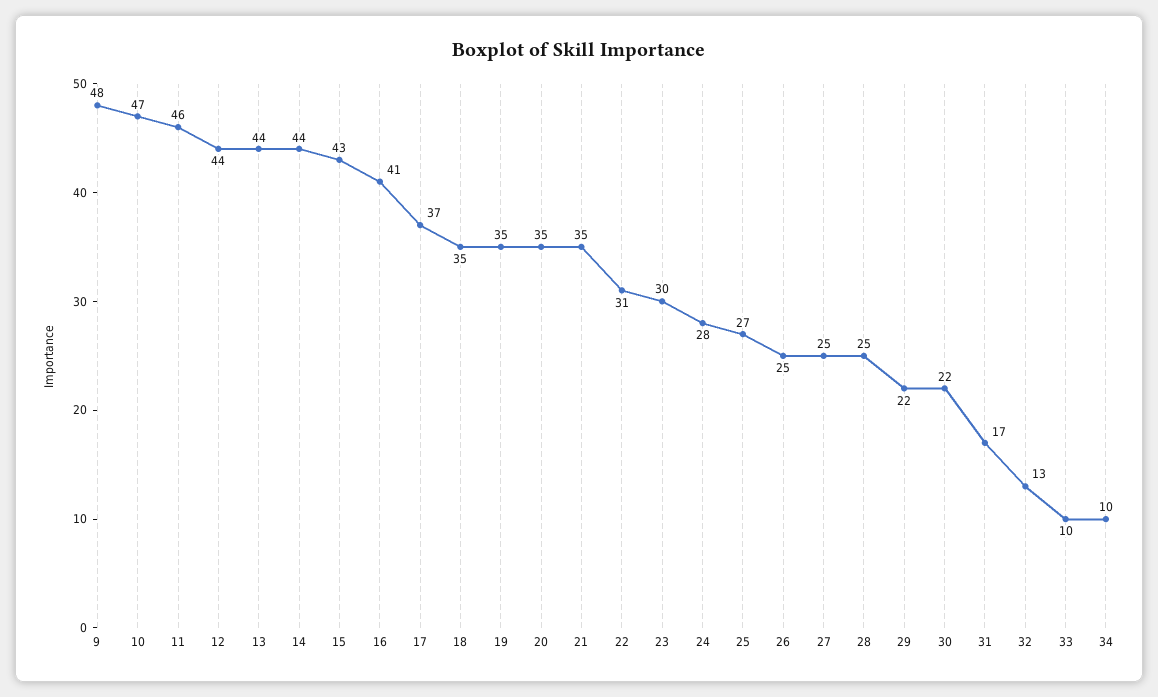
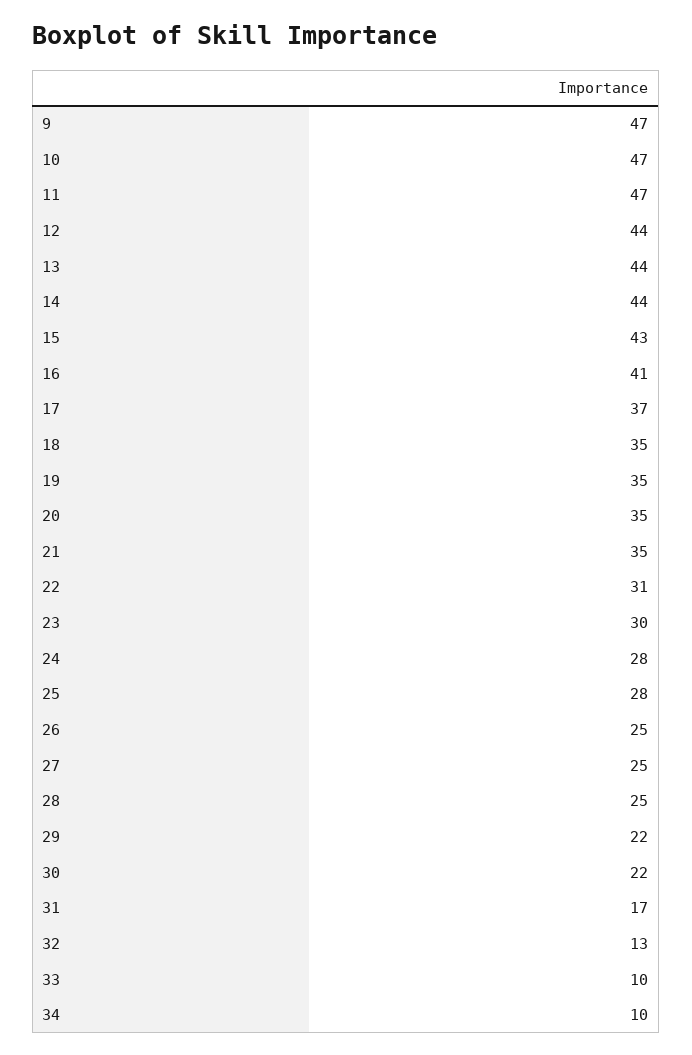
  {
-   "9": 48,
+   "9": 47,
    "10": 47,
-   "11": 46,
+   "11": 47,
    "12": 44,
    "13": 44,
    "14": 44,
    "15": 43,
    "16": 41,
    "17": 37,
    "18": 35,
    "19": 35,
    "20": 35,
    "21": 35,
    "22": 31,
    "23": 30,
    "24": 28,
-   "25": 27,
+   "25": 28,
    "26": 25,
    "27": 25,
    "28": 25,
    "29": 22,
    "30": 22,
    "31": 17,
    "32": 13,
    "33": 10,
    "34": 10
  }

